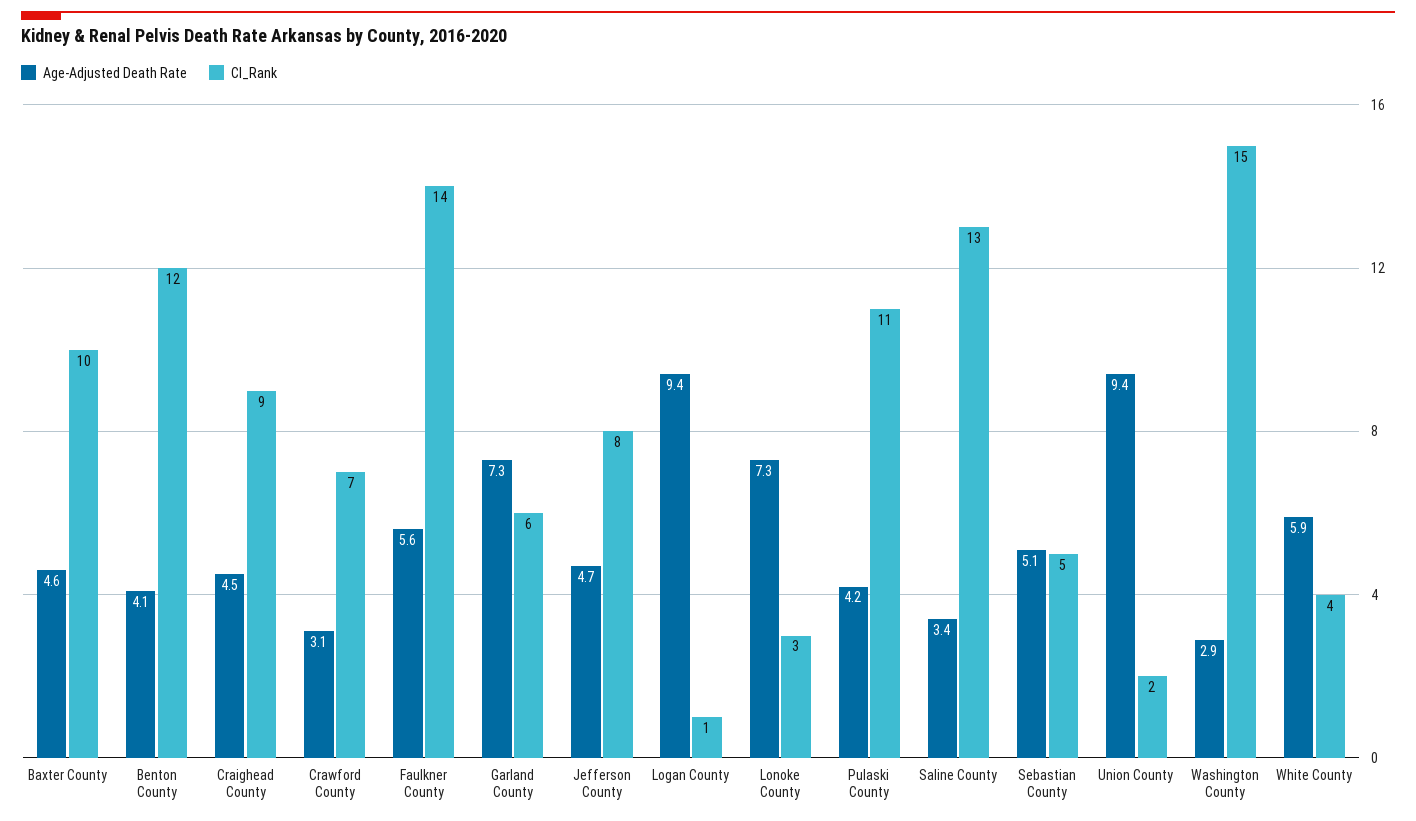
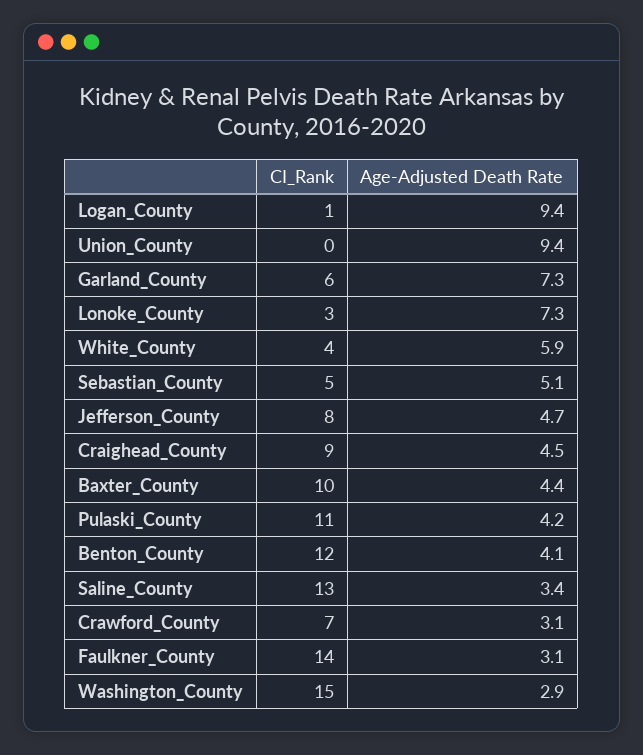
  {
    "Age-Adjusted Death Rate": {
-     "Baxter County": 4.6,
+     "Baxter County": 4.4,
      "Benton County": 4.1,
      "Craighead County": 4.5,
      "Crawford County": 3.1,
-     "Faulkner County": 5.6,
+     "Faulkner County": 3.1,
      "Garland County": 7.3,
      "Jefferson County": 4.7,
      "Logan County": 9.4,
      "Lonoke County": 7.3,
      "Pulaski County": 4.2,
      "Saline County": 3.4,
      "Sebastian County": 5.1,
      "Union County": 9.4,
      "Washington County": 2.9,
      "White County": 5.9
    },
    "CI_Rank": {
      "Baxter County": 10,
      "Benton County": 12,
      "Craighead County": 9,
      "Crawford County": 7,
      "Faulkner County": 14,
      "Garland County": 6,
      "Jefferson County": 8,
      "Logan County": 1,
      "Lonoke County": 3,
      "Pulaski County": 11,
      "Saline County": 13,
      "Sebastian County": 5,
-     "Union County": 2,
+     "Union County": 0,
      "Washington County": 15,
      "White County": 4
    }
  }

